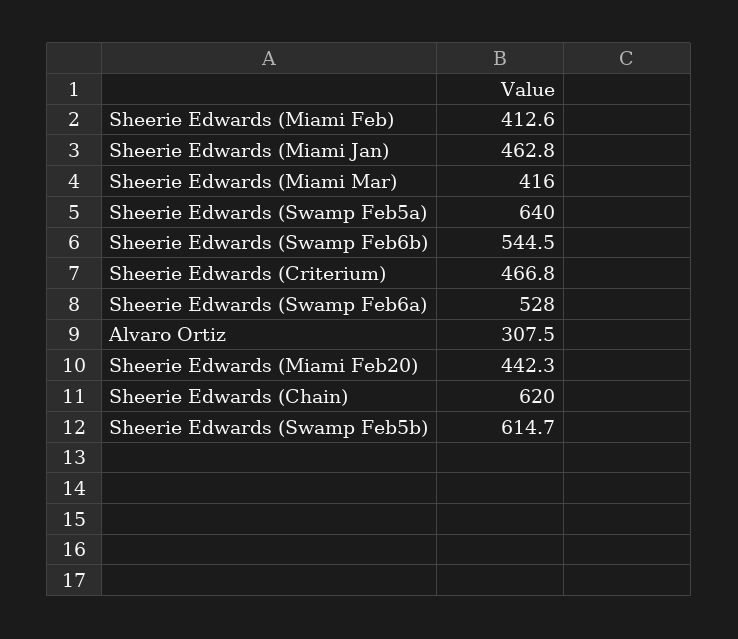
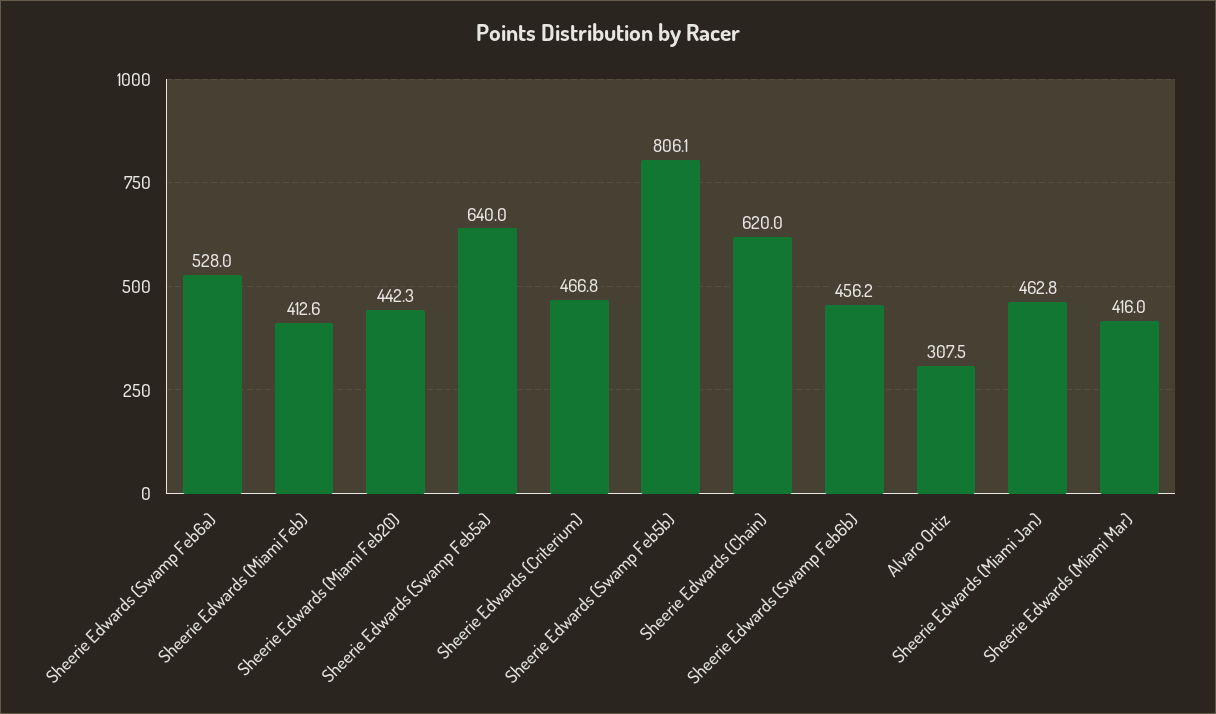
  {
    "Sheerie Edwards (Miami Feb)": 412.6,
    "Sheerie Edwards (Miami Jan)": 462.8,
    "Sheerie Edwards (Miami Mar)": 416,
    "Sheerie Edwards (Swamp Feb5a)": 640,
-   "Sheerie Edwards (Swamp Feb6b)": 544.5,
+   "Sheerie Edwards (Swamp Feb6b)": 456.2,
    "Sheerie Edwards (Criterium)": 466.8,
    "Sheerie Edwards (Swamp Feb6a)": 528,
    "Alvaro Ortiz": 307.5,
    "Sheerie Edwards (Miami Feb20)": 442.3,
    "Sheerie Edwards (Chain)": 620,
-   "Sheerie Edwards (Swamp Feb5b)": 614.7
+   "Sheerie Edwards (Swamp Feb5b)": 806.1
  }

